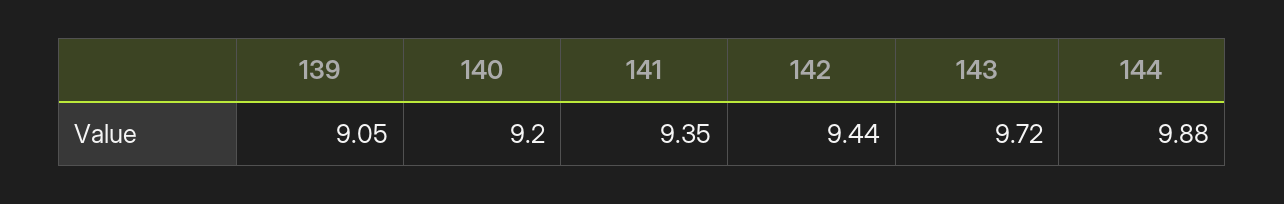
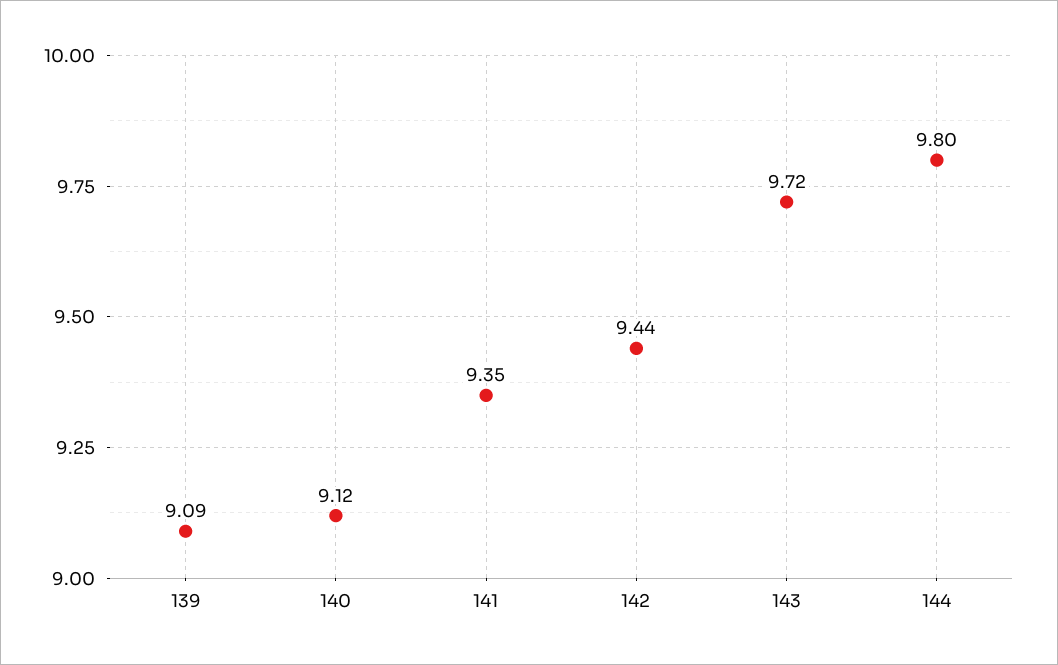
  {
-   "139": 9.05,
+   "139": 9.09,
-   "140": 9.2,
+   "140": 9.12,
    "141": 9.35,
    "142": 9.44,
    "143": 9.72,
-   "144": 9.88
+   "144": 9.8
  }

